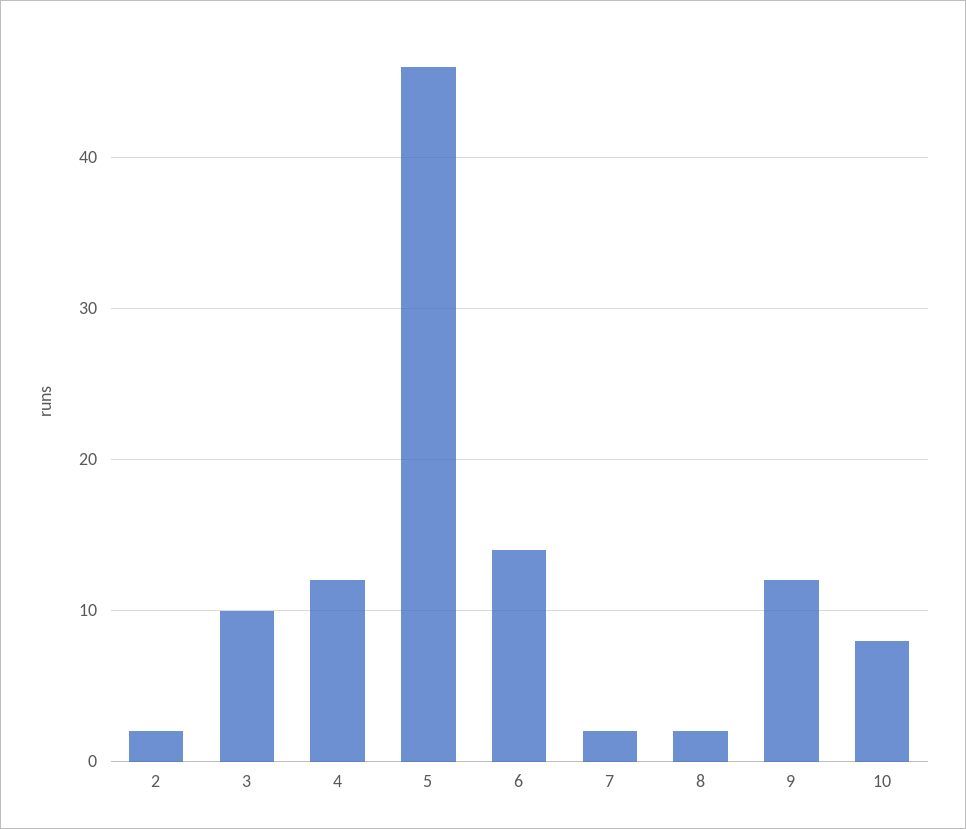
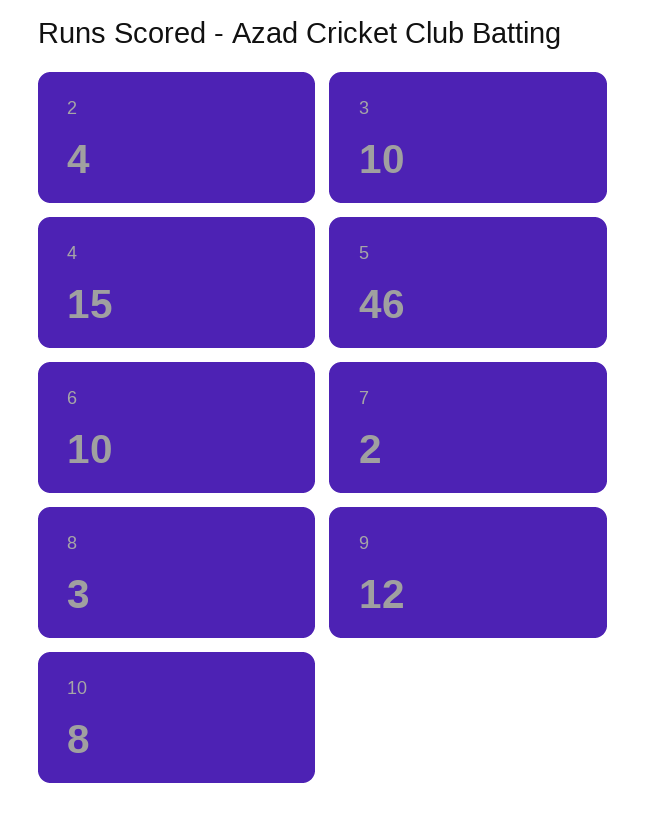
  {
-   "2": 2,
+   "2": 4,
    "3": 10,
-   "4": 12,
+   "4": 15,
    "5": 46,
-   "6": 14,
+   "6": 10,
    "7": 2,
-   "8": 2,
+   "8": 3,
    "9": 12,
    "10": 8
  }

